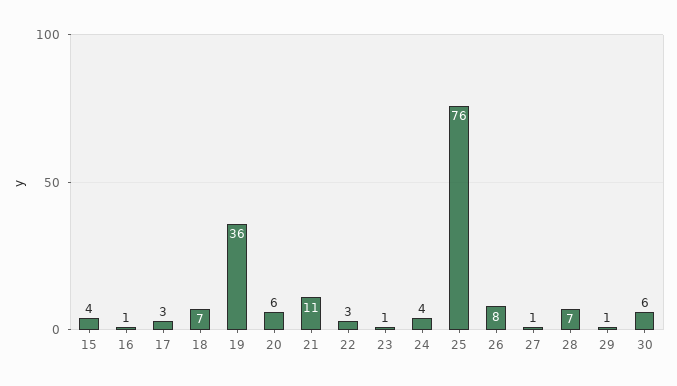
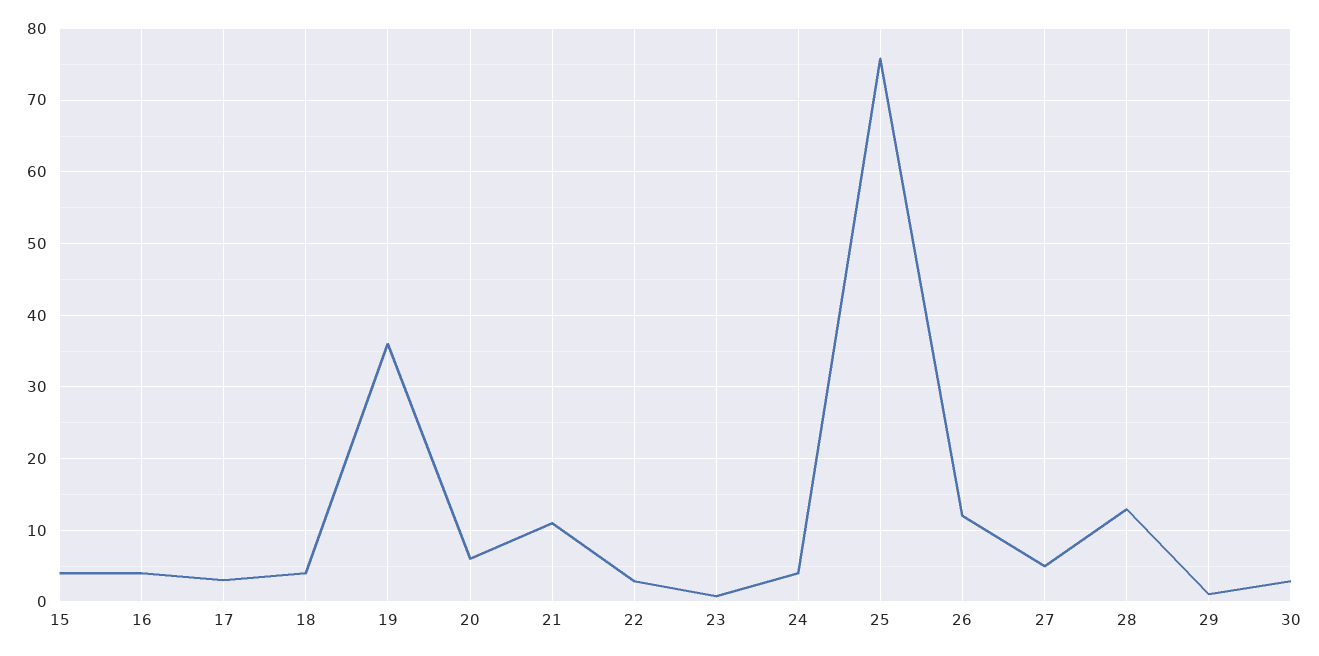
  {
    "15": 4,
-   "16": 1,
+   "16": 4,
    "17": 3,
-   "18": 7,
+   "18": 4,
    "19": 36,
    "20": 6,
    "21": 11,
    "22": 3,
    "23": 1,
    "24": 4,
    "25": 76,
-   "26": 8,
+   "26": 12,
-   "27": 1,
+   "27": 5,
-   "28": 7,
+   "28": 13,
    "29": 1,
-   "30": 6
+   "30": 3
  }

